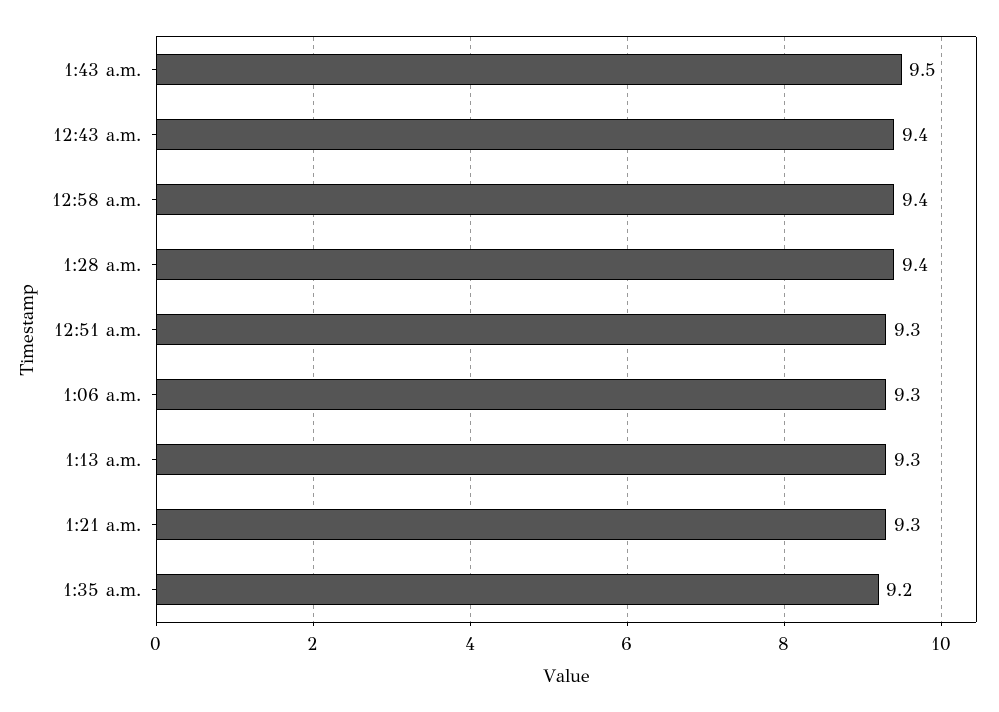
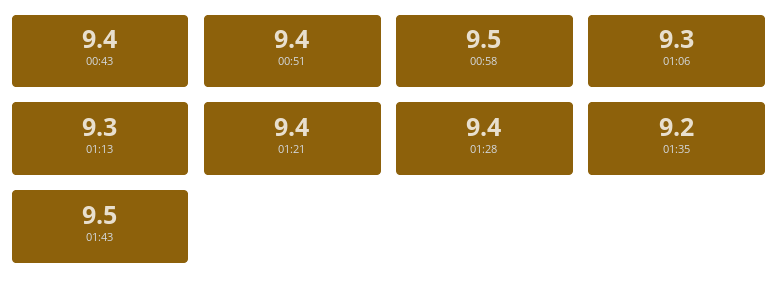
  {
    "1:43 a.m.": 9.5,
    "12:43 a.m.": 9.4,
-   "12:58 a.m.": 9.4,
+   "12:58 a.m.": 9.5,
    "1:28 a.m.": 9.4,
-   "12:51 a.m.": 9.3,
+   "12:51 a.m.": 9.4,
    "1:06 a.m.": 9.3,
    "1:13 a.m.": 9.3,
-   "1:21 a.m.": 9.3,
+   "1:21 a.m.": 9.4,
    "1:35 a.m.": 9.2
  }

